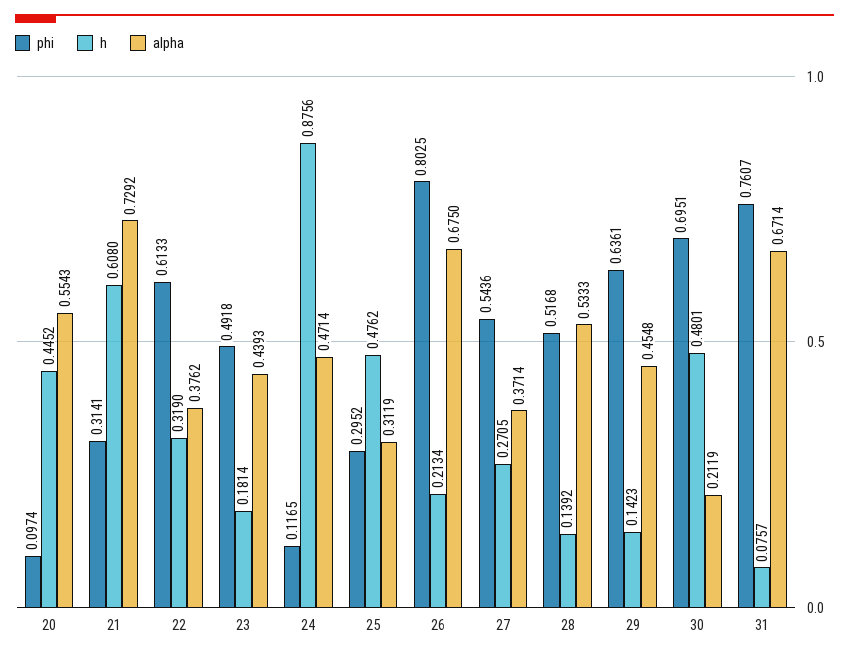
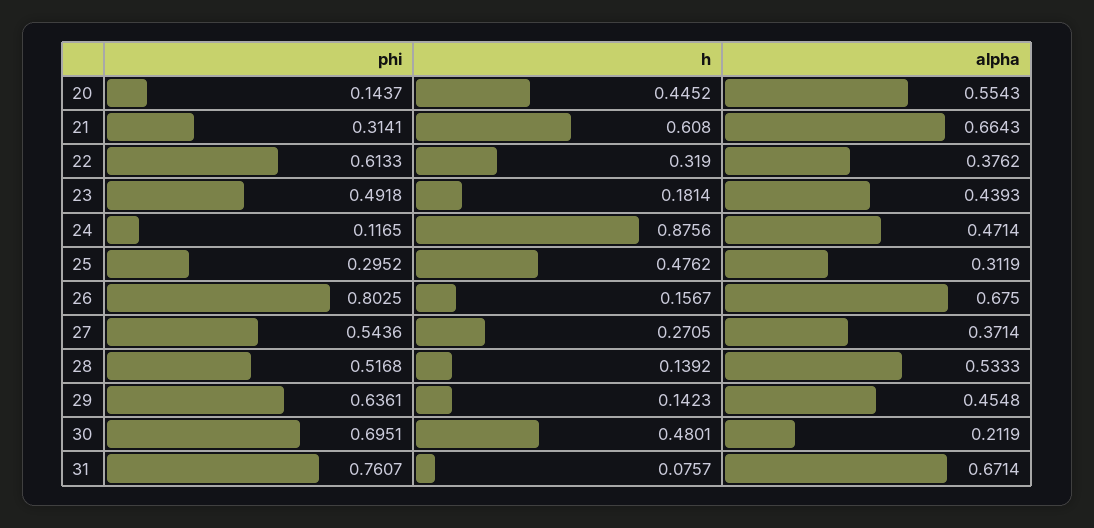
  {
    "phi": {
-     "20": 0.0974,
+     "20": 0.1437,
      "21": 0.3141,
      "22": 0.6133,
      "23": 0.4918,
      "24": 0.1165,
      "25": 0.2952,
      "26": 0.8025,
      "27": 0.5436,
      "28": 0.5168,
      "29": 0.6361,
      "30": 0.6951,
      "31": 0.7607
    },
    "h": {
      "20": 0.4452,
      "21": 0.608,
      "22": 0.319,
      "23": 0.1814,
      "24": 0.8756,
      "25": 0.4762,
-     "26": 0.2134,
+     "26": 0.1567,
      "27": 0.2705,
      "28": 0.1392,
      "29": 0.1423,
      "30": 0.4801,
      "31": 0.0757
    },
    "alpha": {
      "20": 0.5543,
-     "21": 0.7292,
+     "21": 0.6643,
      "22": 0.3762,
      "23": 0.4393,
      "24": 0.4714,
      "25": 0.3119,
      "26": 0.675,
      "27": 0.3714,
      "28": 0.5333,
      "29": 0.4548,
      "30": 0.2119,
      "31": 0.6714
    }
  }

